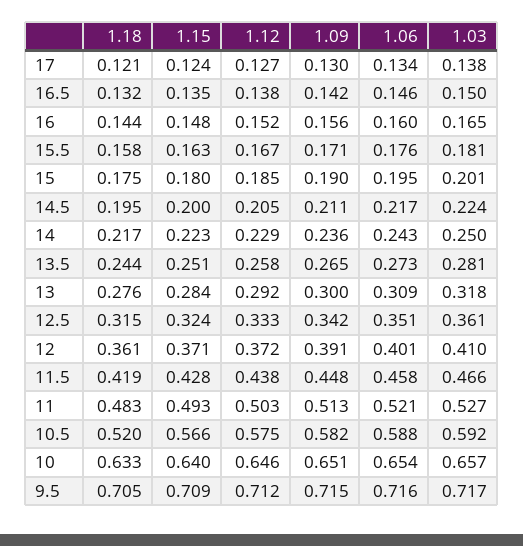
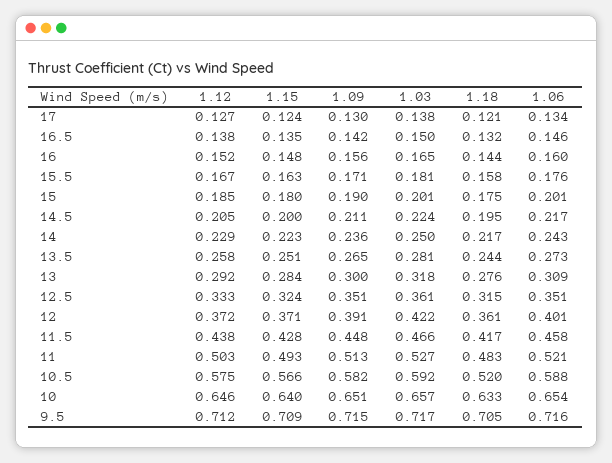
  {
    "1.18": {
      "17": 0.121,
      "16.5": 0.132,
      "16": 0.144,
      "15.5": 0.158,
      "15": 0.175,
      "14.5": 0.195,
      "14": 0.217,
      "13.5": 0.244,
      "13": 0.276,
      "12.5": 0.315,
      "12": 0.361,
-     "11.5": 0.419,
+     "11.5": 0.417,
      "11": 0.483,
      "10.5": 0.52,
      "10": 0.633,
      "9.5": 0.705
    },
    "1.15": {
      "17": 0.124,
      "16.5": 0.135,
      "16": 0.148,
      "15.5": 0.163,
      "15": 0.18,
      "14.5": 0.2,
      "14": 0.223,
      "13.5": 0.251,
      "13": 0.284,
      "12.5": 0.324,
      "12": 0.371,
      "11.5": 0.428,
      "11": 0.493,
      "10.5": 0.566,
      "10": 0.64,
      "9.5": 0.709
    },
    "1.12": {
      "17": 0.127,
      "16.5": 0.138,
      "16": 0.152,
      "15.5": 0.167,
      "15": 0.185,
      "14.5": 0.205,
      "14": 0.229,
      "13.5": 0.258,
      "13": 0.292,
      "12.5": 0.333,
      "12": 0.372,
      "11.5": 0.438,
      "11": 0.503,
      "10.5": 0.575,
      "10": 0.646,
      "9.5": 0.712
    },
    "1.09": {
      "17": 0.13,
      "16.5": 0.142,
      "16": 0.156,
      "15.5": 0.171,
      "15": 0.19,
      "14.5": 0.211,
      "14": 0.236,
      "13.5": 0.265,
      "13": 0.3,
-     "12.5": 0.342,
+     "12.5": 0.351,
      "12": 0.391,
      "11.5": 0.448,
      "11": 0.513,
      "10.5": 0.582,
      "10": 0.651,
      "9.5": 0.715
    },
    "1.06": {
      "17": 0.134,
      "16.5": 0.146,
      "16": 0.16,
      "15.5": 0.176,
-     "15": 0.195,
+     "15": 0.201,
      "14.5": 0.217,
      "14": 0.243,
      "13.5": 0.273,
      "13": 0.309,
      "12.5": 0.351,
      "12": 0.401,
      "11.5": 0.458,
      "11": 0.521,
      "10.5": 0.588,
      "10": 0.654,
      "9.5": 0.716
    },
    "1.03": {
      "17": 0.138,
      "16.5": 0.15,
      "16": 0.165,
      "15.5": 0.181,
      "15": 0.201,
      "14.5": 0.224,
      "14": 0.25,
      "13.5": 0.281,
      "13": 0.318,
      "12.5": 0.361,
-     "12": 0.41,
+     "12": 0.422,
      "11.5": 0.466,
      "11": 0.527,
      "10.5": 0.592,
      "10": 0.657,
      "9.5": 0.717
    }
  }

